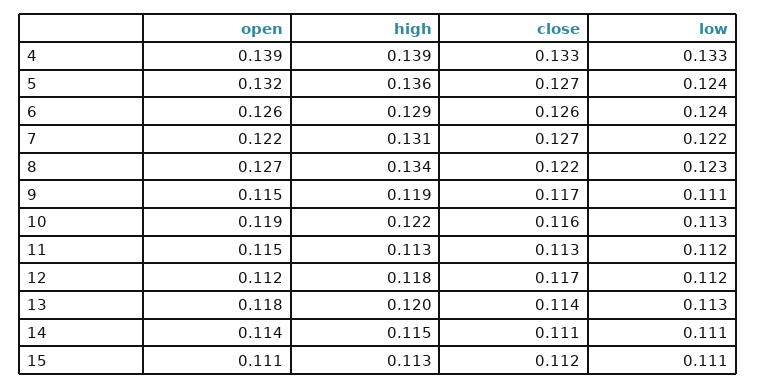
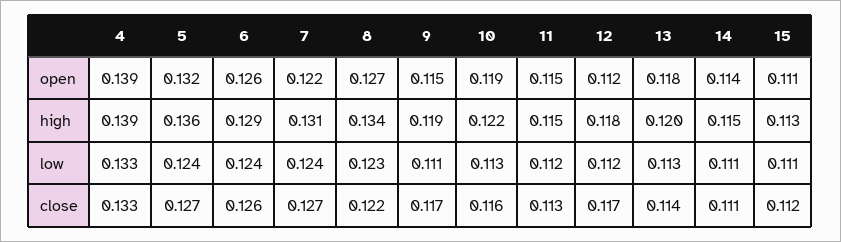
  {
    "open": {
      "4": 0.139,
      "5": 0.132,
      "6": 0.126,
      "7": 0.122,
      "8": 0.127,
      "9": 0.115,
      "10": 0.119,
      "11": 0.115,
      "12": 0.112,
      "13": 0.118,
      "14": 0.114,
      "15": 0.111
    },
    "high": {
      "4": 0.139,
      "5": 0.136,
      "6": 0.129,
      "7": 0.131,
      "8": 0.134,
      "9": 0.119,
      "10": 0.122,
-     "11": 0.113,
+     "11": 0.115,
      "12": 0.118,
      "13": 0.12,
      "14": 0.115,
      "15": 0.113
    },
    "close": {
      "4": 0.133,
      "5": 0.127,
      "6": 0.126,
      "7": 0.127,
      "8": 0.122,
      "9": 0.117,
      "10": 0.116,
      "11": 0.113,
      "12": 0.117,
      "13": 0.114,
      "14": 0.111,
      "15": 0.112
    },
    "low": {
      "4": 0.133,
      "5": 0.124,
      "6": 0.124,
-     "7": 0.122,
+     "7": 0.124,
      "8": 0.123,
      "9": 0.111,
      "10": 0.113,
      "11": 0.112,
      "12": 0.112,
      "13": 0.113,
      "14": 0.111,
      "15": 0.111
    }
  }

